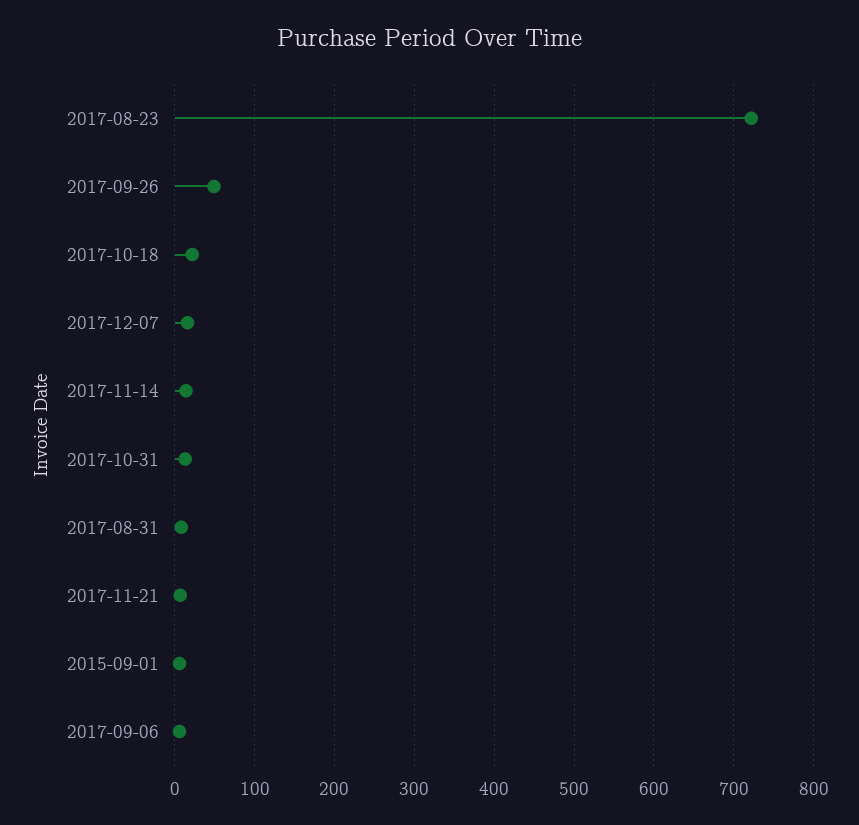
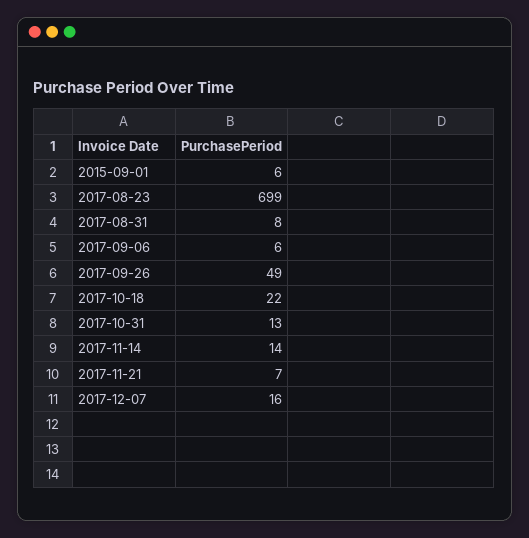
  {
-   "2017-08-23": 720,
+   "2017-08-23": 699,
    "2017-09-26": 49,
    "2017-10-18": 22,
    "2017-12-07": 16,
    "2017-11-14": 14,
    "2017-10-31": 13,
    "2017-08-31": 8,
    "2017-11-21": 7,
    "2015-09-01": 6,
    "2017-09-06": 6
  }

